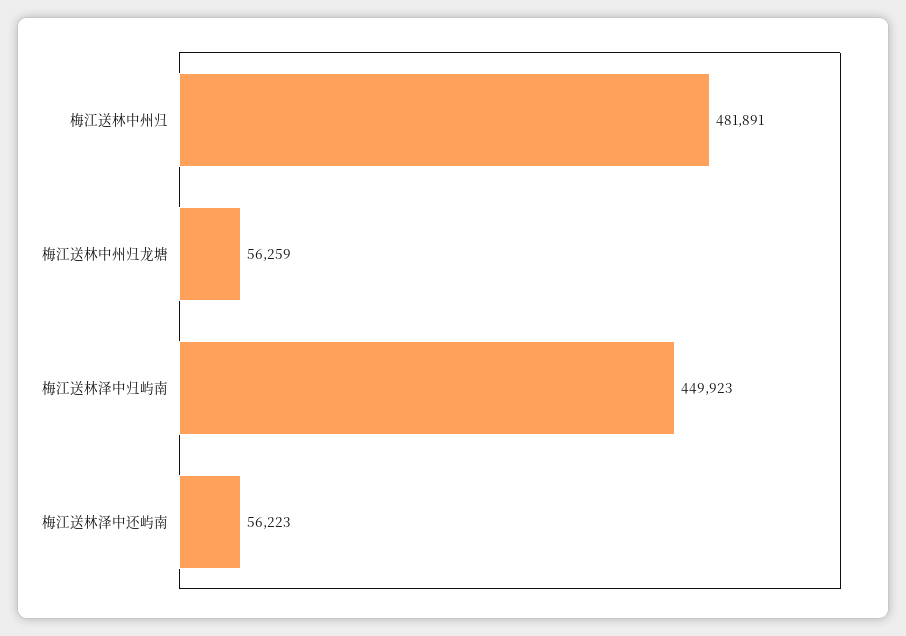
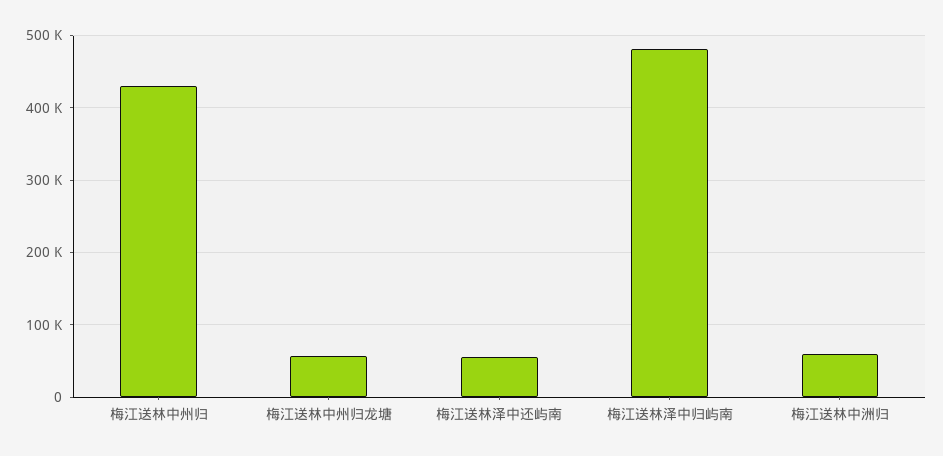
  {
-   "梅江送林中州归": 481891,
+   "梅江送林中州归": 430000,
    "梅江送林中州归龙塘": 56259,
-   "梅江送林泽中归屿南": 449923,
+   "梅江送林泽中归屿南": 480000,
-   "梅江送林泽中还屿南": 56223
+   "梅江送林泽中还屿南": 56223,
+   "梅江送林中洲归": 60000
  }

